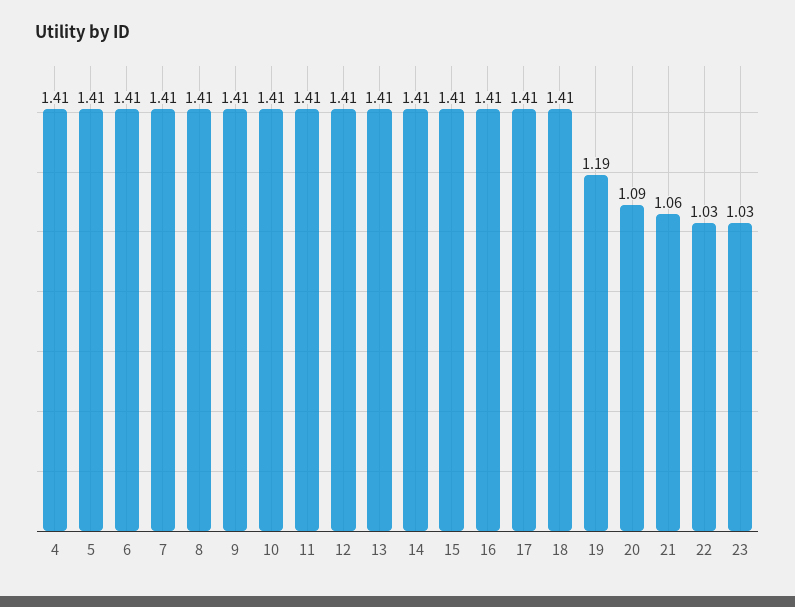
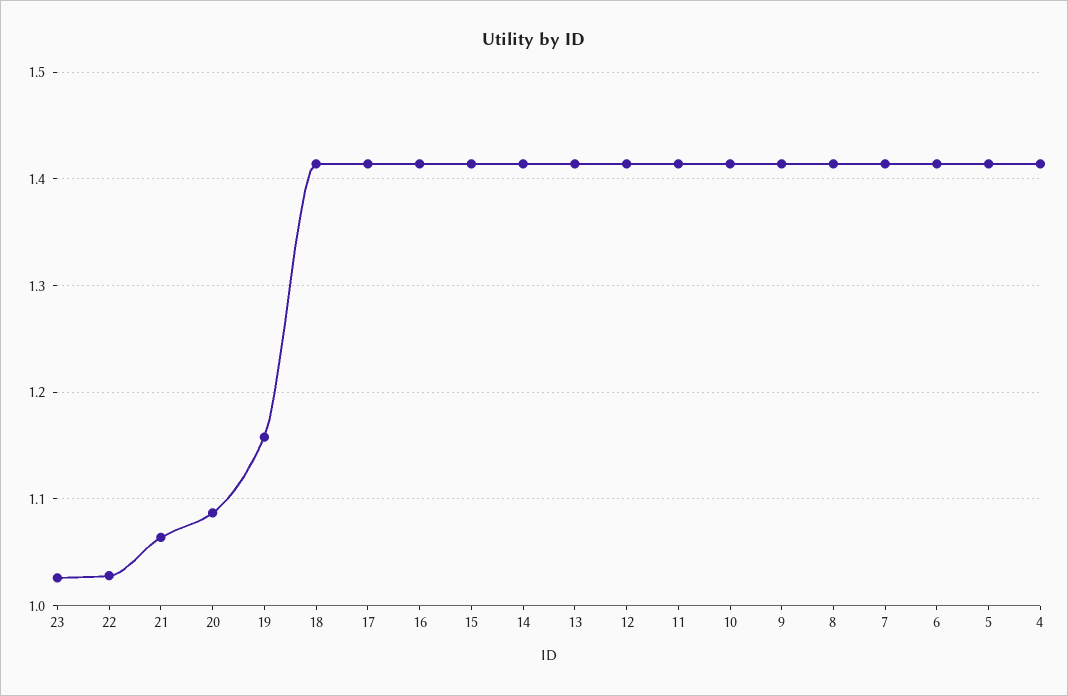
  {
    "4": 1.41,
    "5": 1.41,
    "6": 1.41,
    "7": 1.41,
    "8": 1.41,
    "9": 1.41,
    "10": 1.41,
    "11": 1.41,
    "12": 1.41,
    "13": 1.41,
    "14": 1.41,
    "15": 1.41,
    "16": 1.41,
    "17": 1.41,
    "18": 1.41,
-   "19": 1.19,
+   "19": 1.16,
    "20": 1.09,
    "21": 1.06,
    "22": 1.03,
    "23": 1.03
  }

